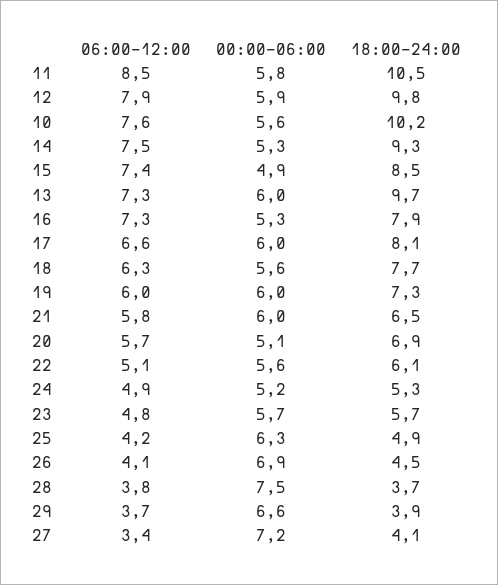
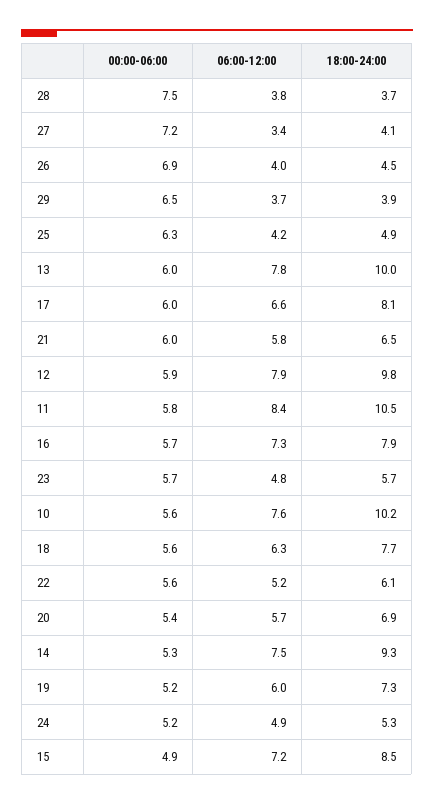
  {
    "06:00-12:00": {
-     "11": 8.5,
+     "11": 8.4,
      "12": 7.9,
      "10": 7.6,
      "14": 7.5,
-     "15": 7.4,
+     "15": 7.2,
-     "13": 7.3,
+     "13": 7.8,
      "16": 7.3,
      "17": 6.6,
      "18": 6.3,
      "19": 6,
      "21": 5.8,
      "20": 5.7,
-     "22": 5.1,
+     "22": 5.2,
      "24": 4.9,
      "23": 4.8,
      "25": 4.2,
-     "26": 4.1,
+     "26": 4,
      "28": 3.8,
      "29": 3.7,
      "27": 3.4
    },
    "00:00-06:00": {
      "11": 5.8,
      "12": 5.9,
      "10": 5.6,
      "14": 5.3,
      "15": 4.9,
      "13": 6,
-     "16": 5.3,
+     "16": 5.7,
      "17": 6,
      "18": 5.6,
-     "19": 6,
+     "19": 5.2,
      "21": 6,
-     "20": 5.1,
+     "20": 5.4,
      "22": 5.6,
      "24": 5.2,
      "23": 5.7,
      "25": 6.3,
      "26": 6.9,
      "28": 7.5,
-     "29": 6.6,
+     "29": 6.5,
      "27": 7.2
    },
    "18:00-24:00": {
      "11": 10.5,
      "12": 9.8,
      "10": 10.2,
      "14": 9.3,
      "15": 8.5,
-     "13": 9.7,
+     "13": 10,
      "16": 7.9,
      "17": 8.1,
      "18": 7.7,
      "19": 7.3,
      "21": 6.5,
      "20": 6.9,
      "22": 6.1,
      "24": 5.3,
      "23": 5.7,
      "25": 4.9,
      "26": 4.5,
      "28": 3.7,
      "29": 3.9,
      "27": 4.1
    }
  }

